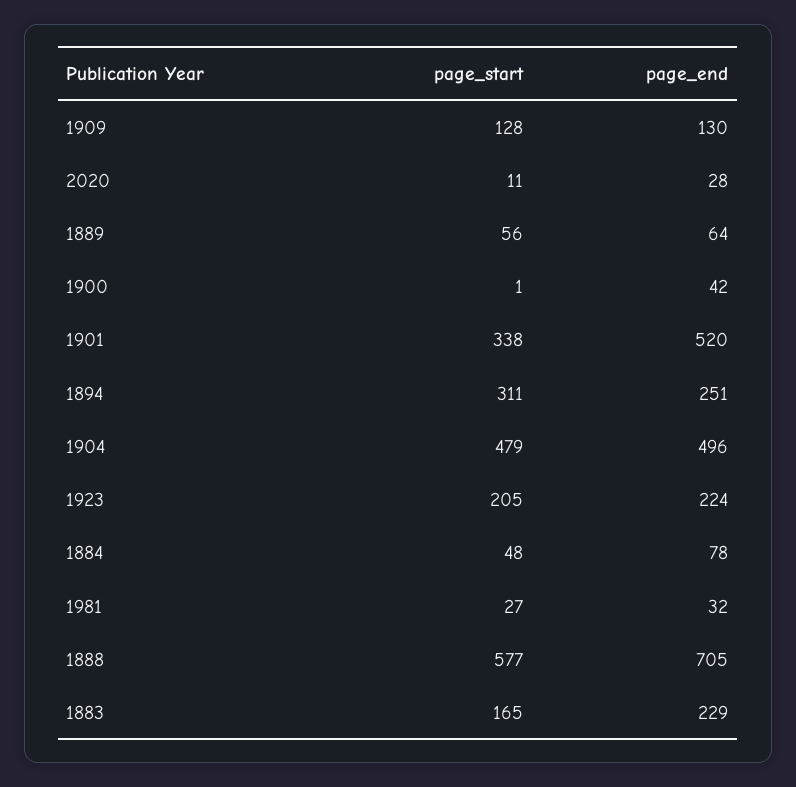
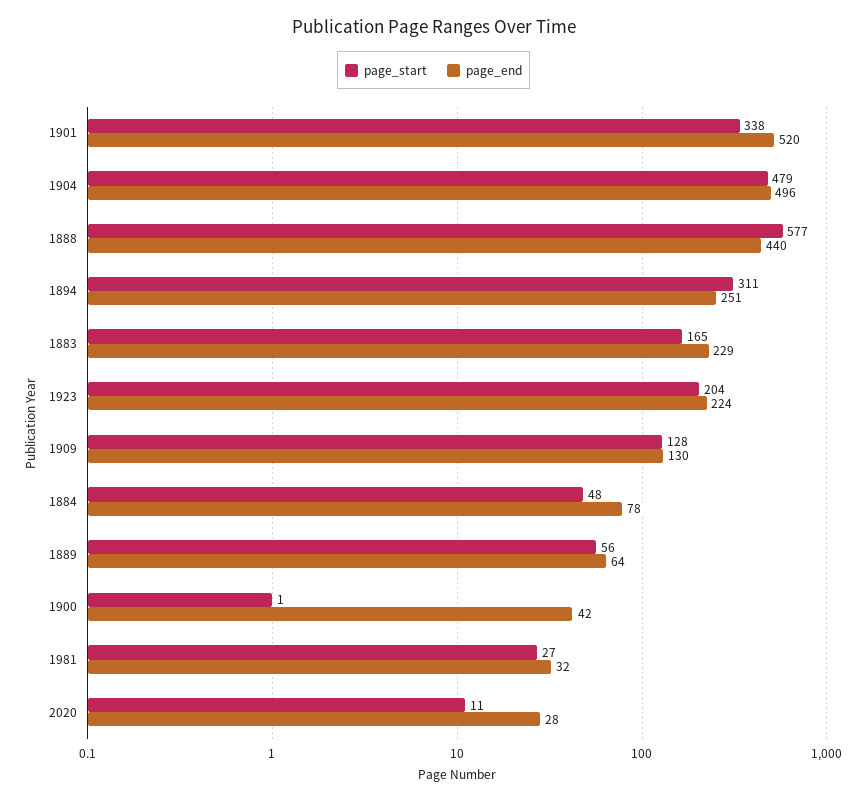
  {
    "page_start": {
      "1909": 128,
      "2020": 11,
      "1889": 56,
      "1900": 1,
      "1901": 338,
      "1894": 311,
      "1904": 479,
-     "1923": 205,
+     "1923": 204,
      "1884": 48,
      "1981": 27,
      "1888": 577,
      "1883": 165
    },
    "page_end": {
      "1909": 130,
      "2020": 28,
      "1889": 64,
      "1900": 42,
      "1901": 520,
      "1894": 251,
      "1904": 496,
      "1923": 224,
      "1884": 78,
      "1981": 32,
-     "1888": 705,
+     "1888": 440,
      "1883": 229
    }
  }

